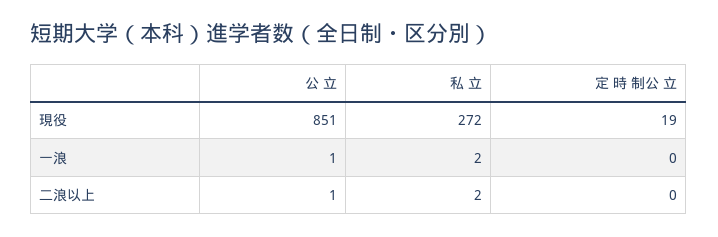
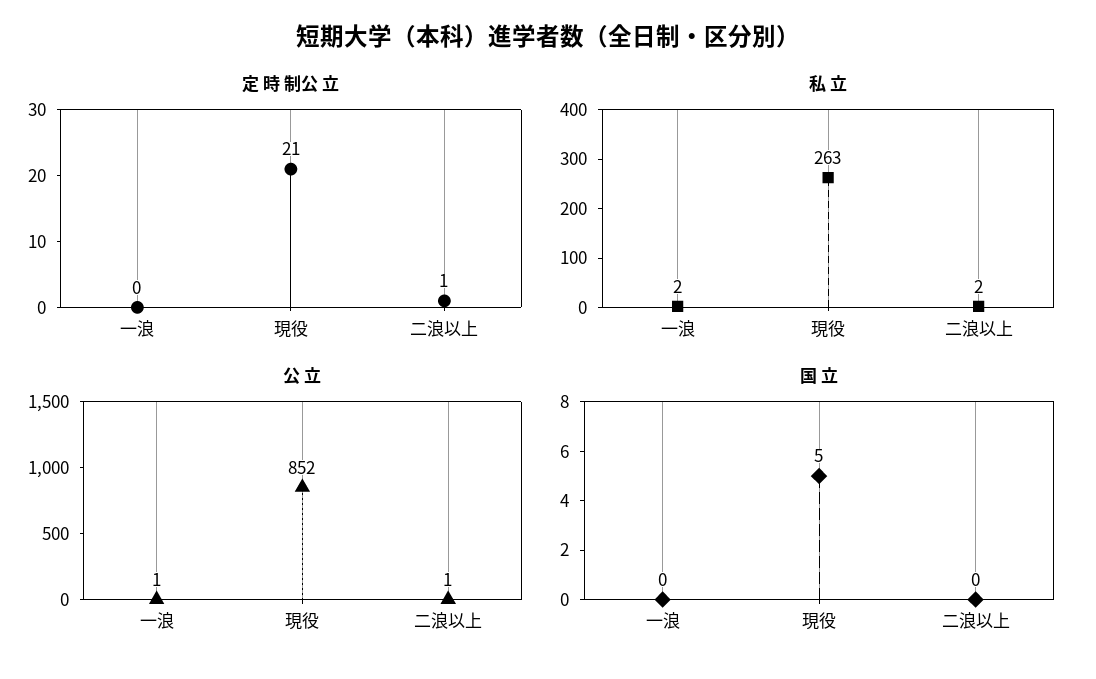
  {
    "公 立": {
-     "現役": 851,
+     "現役": 852,
      "一浪": 1,
      "二浪以上": 1
    },
    "私 立": {
-     "現役": 272,
+     "現役": 263,
      "一浪": 2,
      "二浪以上": 2
    },
    "定 時 制公 立": {
-     "現役": 19,
+     "現役": 21,
      "一浪": 0,
-     "二浪以上": 0
+     "二浪以上": 1
-   }
+   },
+   "国 立": {
+     "一浪": 0,
+     "現役": 5,
+     "二浪以上": 0
+   }
  }

